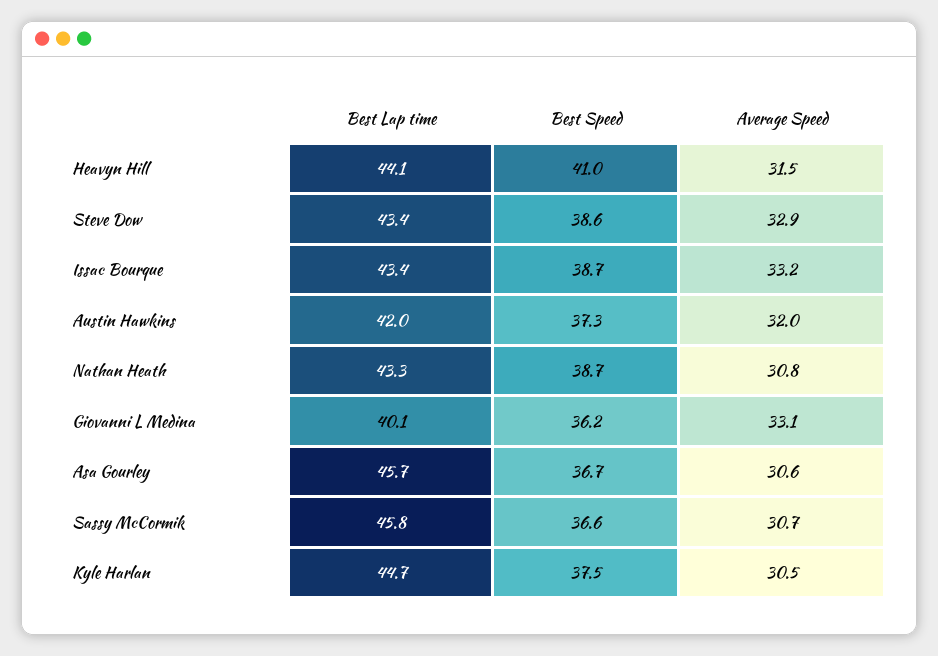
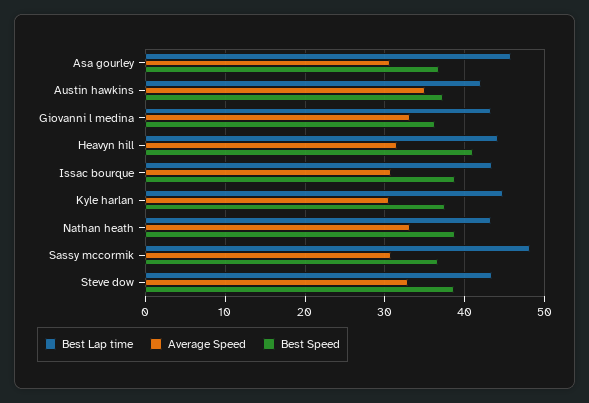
  {
    "Best Lap time": {
      "Heavyn Hill": 44.1,
      "Steve Dow": 43.4,
      "Issac Bourque": 43.4,
      "Austin Hawkins": 42,
      "Nathan Heath": 43.3,
-     "Giovanni L Medina": 40.1,
+     "Giovanni L Medina": 43,
      "Asa Gourley": 45.7,
-     "Sassy McCormik": 45.8,
+     "Sassy McCormik": 48,
      "Kyle Harlan": 44.7
    },
    "Best Speed": {
      "Heavyn Hill": 41,
      "Steve Dow": 38.6,
      "Issac Bourque": 38.7,
      "Austin Hawkins": 37.3,
      "Nathan Heath": 38.7,
      "Giovanni L Medina": 36.2,
      "Asa Gourley": 36.7,
      "Sassy McCormik": 36.6,
      "Kyle Harlan": 37.5
    },
    "Average Speed": {
      "Heavyn Hill": 31.5,
      "Steve Dow": 32.9,
-     "Issac Bourque": 33.2,
+     "Issac Bourque": 31,
-     "Austin Hawkins": 32,
+     "Austin Hawkins": 35,
-     "Nathan Heath": 30.8,
+     "Nathan Heath": 33,
      "Giovanni L Medina": 33.1,
      "Asa Gourley": 30.6,
      "Sassy McCormik": 30.7,
      "Kyle Harlan": 30.5
    }
  }

